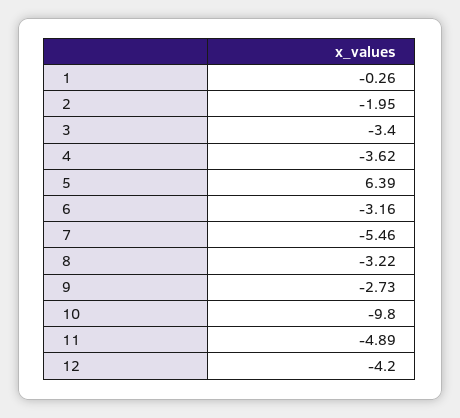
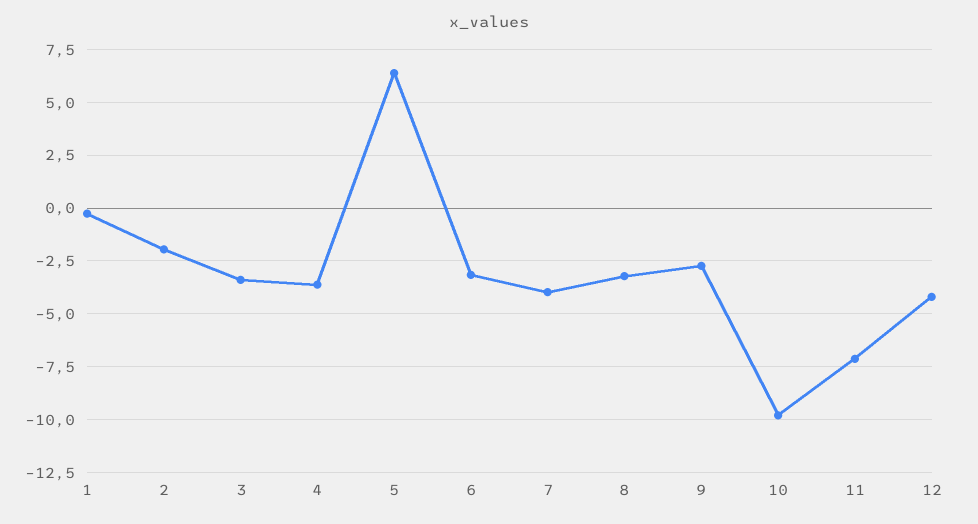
  {
    "1": -0.26,
    "2": -1.95,
    "3": -3.4,
    "4": -3.62,
    "5": 6.39,
    "6": -3.16,
-   "7": -5.46,
+   "7": -4,
    "8": -3.22,
    "9": -2.73,
    "10": -9.8,
-   "11": -4.89,
+   "11": -7,
    "12": -4.2
  }

